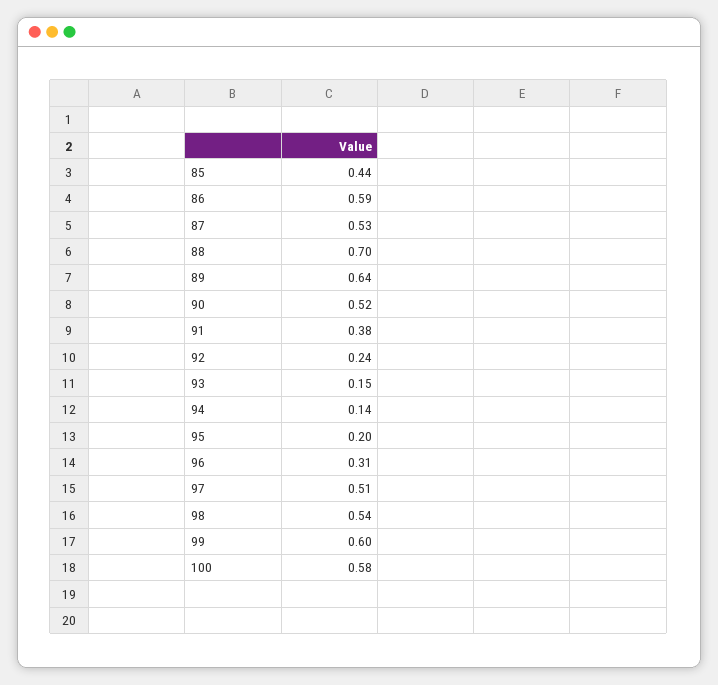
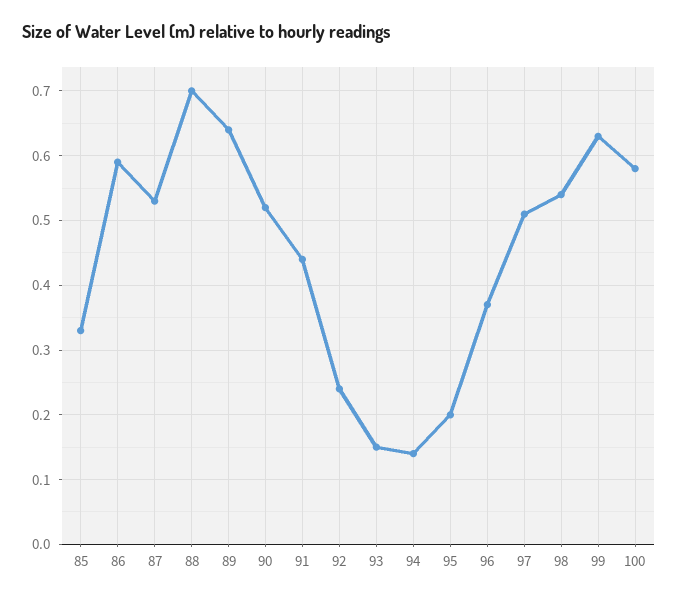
  {
-   "85": 0.44,
+   "85": 0.33,
    "86": 0.59,
    "87": 0.53,
    "88": 0.7,
    "89": 0.64,
    "90": 0.52,
-   "91": 0.38,
+   "91": 0.44,
    "92": 0.24,
    "93": 0.15,
    "94": 0.14,
    "95": 0.2,
-   "96": 0.31,
+   "96": 0.37,
    "97": 0.51,
    "98": 0.54,
-   "99": 0.6,
+   "99": 0.63,
    "100": 0.58
  }

